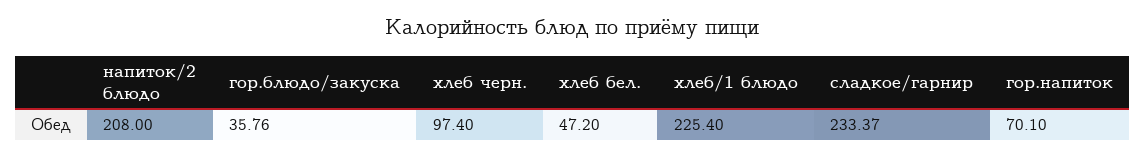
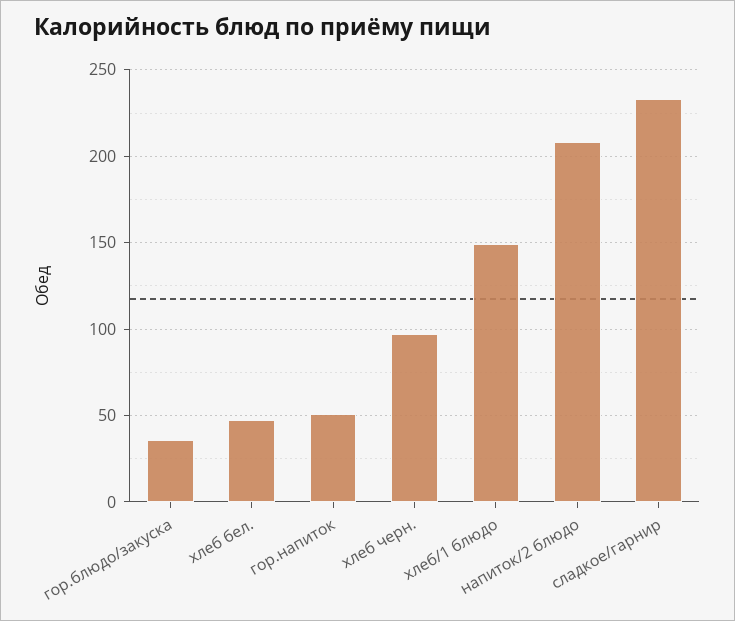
  {
    "напиток/2 блюдо": 208,
    "гор.блюдо/закуска": 35.76,
    "хлеб черн.": 97.4,
    "хлеб бел.": 47.2,
-   "хлеб/1 блюдо": 225.4,
+   "хлеб/1 блюдо": 150,
    "сладкое/гарнир": 233.37,
-   "гор.напиток": 70.1
+   "гор.напиток": 50
  }

